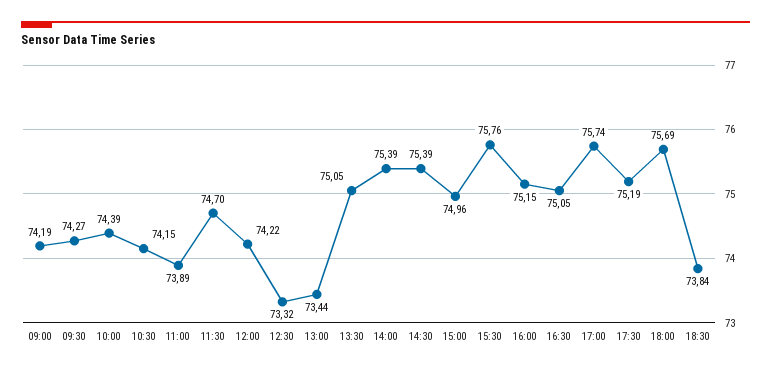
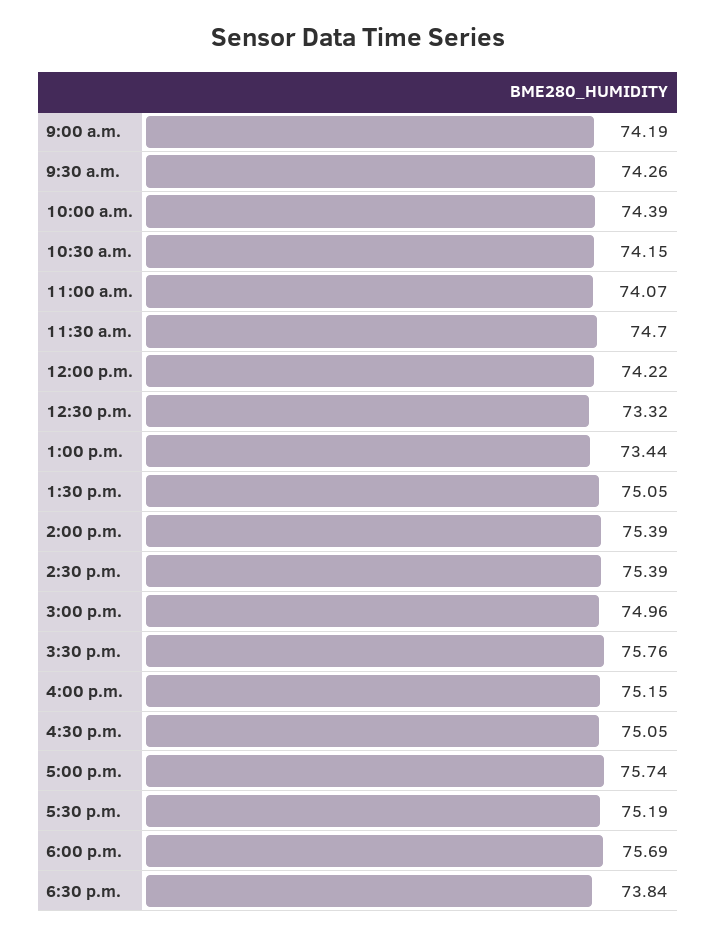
  {
    "09:00": 74.19,
-   "09:30": 74.27,
+   "09:30": 74.26,
    "10:00": 74.39,
    "10:30": 74.15,
-   "11:00": 73.89,
+   "11:00": 74.07,
    "11:30": 74.7,
    "12:00": 74.22,
    "12:30": 73.32,
    "13:00": 73.44,
    "13:30": 75.05,
    "14:00": 75.39,
    "14:30": 75.39,
    "15:00": 74.96,
    "15:30": 75.76,
    "16:00": 75.15,
    "16:30": 75.05,
    "17:00": 75.74,
    "17:30": 75.19,
    "18:00": 75.69,
    "18:30": 73.84
  }

